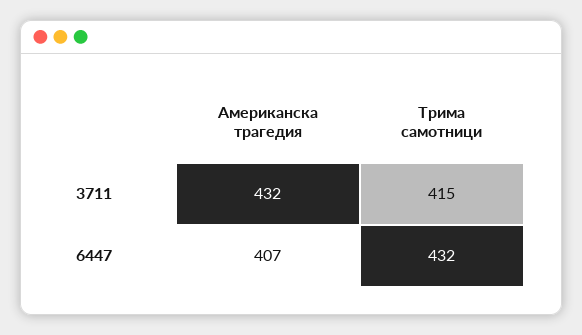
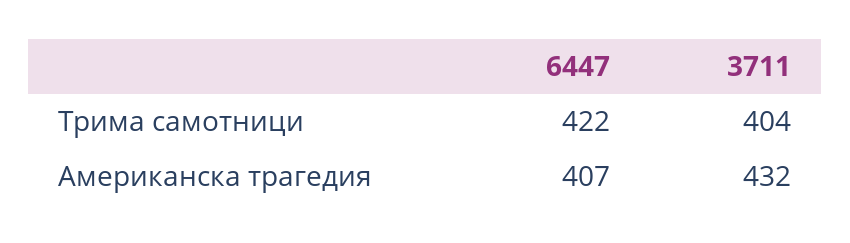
  {
    "Американска трагедия": {
      "3711": 432,
      "6447": 407
    },
    "Трима самотници": {
-     "3711": 415,
+     "3711": 404,
-     "6447": 432
+     "6447": 422
    }
  }

